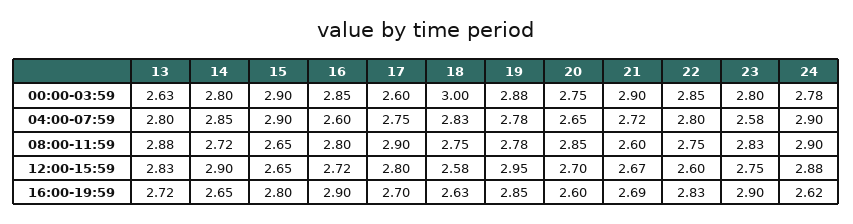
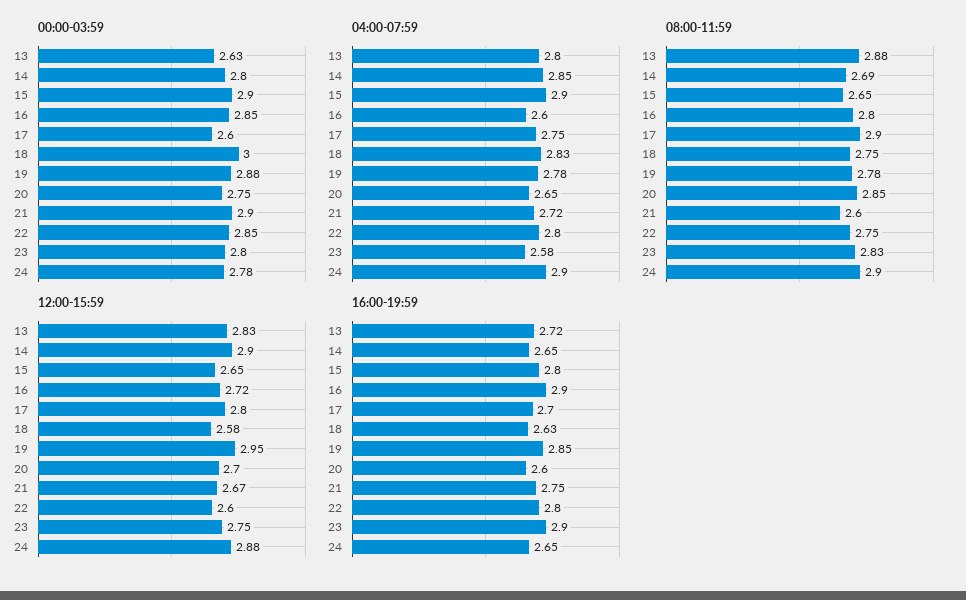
  {
    "00:00-03:59": {
      "13": 2.63,
      "14": 2.8,
      "15": 2.9,
      "16": 2.85,
      "17": 2.6,
      "18": 3,
      "19": 2.88,
      "20": 2.75,
      "21": 2.9,
      "22": 2.85,
      "23": 2.8,
      "24": 2.78
    },
    "04:00-07:59": {
      "13": 2.8,
      "14": 2.85,
      "15": 2.9,
      "16": 2.6,
      "17": 2.75,
      "18": 2.83,
      "19": 2.78,
      "20": 2.65,
      "21": 2.72,
      "22": 2.8,
      "23": 2.58,
      "24": 2.9
    },
    "08:00-11:59": {
      "13": 2.88,
-     "14": 2.72,
+     "14": 2.69,
      "15": 2.65,
      "16": 2.8,
      "17": 2.9,
      "18": 2.75,
      "19": 2.78,
      "20": 2.85,
      "21": 2.6,
      "22": 2.75,
      "23": 2.83,
      "24": 2.9
    },
    "12:00-15:59": {
      "13": 2.83,
      "14": 2.9,
      "15": 2.65,
      "16": 2.72,
      "17": 2.8,
      "18": 2.58,
      "19": 2.95,
      "20": 2.7,
      "21": 2.67,
      "22": 2.6,
      "23": 2.75,
      "24": 2.88
    },
    "16:00-19:59": {
      "13": 2.72,
      "14": 2.65,
      "15": 2.8,
      "16": 2.9,
      "17": 2.7,
      "18": 2.63,
      "19": 2.85,
      "20": 2.6,
-     "21": 2.69,
+     "21": 2.75,
-     "22": 2.83,
+     "22": 2.8,
      "23": 2.9,
-     "24": 2.62
+     "24": 2.65
    }
  }

